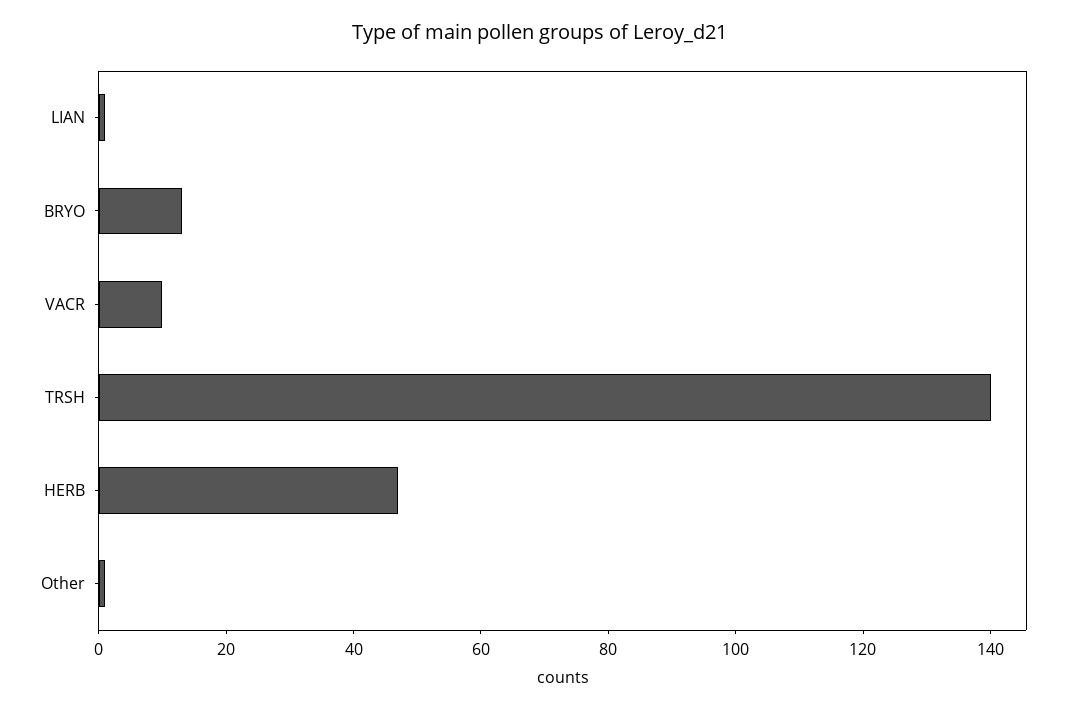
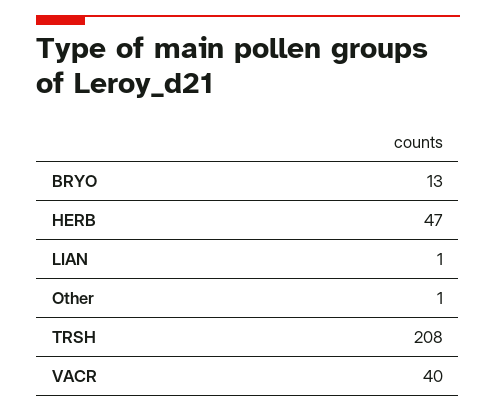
  {
    "LIAN": 1,
    "BRYO": 13,
-   "VACR": 10,
+   "VACR": 40,
-   "TRSH": 140,
+   "TRSH": 208,
    "HERB": 47,
    "Other": 1
  }

